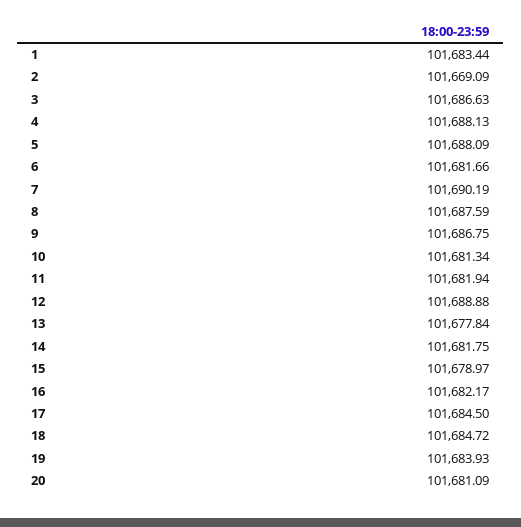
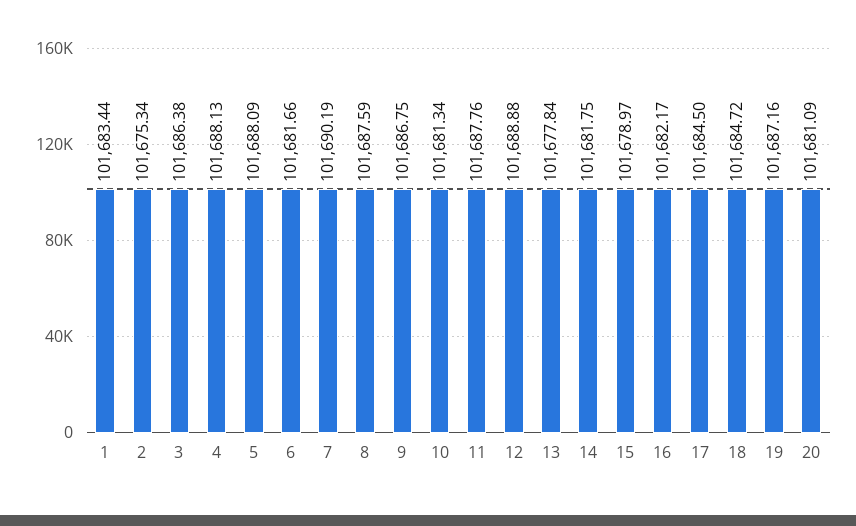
  {
    "1": 101683.44,
-   "2": 101669.09,
+   "2": 101675.34,
-   "3": 101686.63,
+   "3": 101686.38,
    "4": 101688.13,
    "5": 101688.09,
    "6": 101681.66,
    "7": 101690.19,
    "8": 101687.59,
    "9": 101686.75,
    "10": 101681.34,
-   "11": 101681.94,
+   "11": 101687.76,
    "12": 101688.88,
    "13": 101677.84,
    "14": 101681.75,
    "15": 101678.97,
    "16": 101682.17,
    "17": 101684.5,
    "18": 101684.72,
-   "19": 101683.93,
+   "19": 101687.16,
    "20": 101681.09
  }

